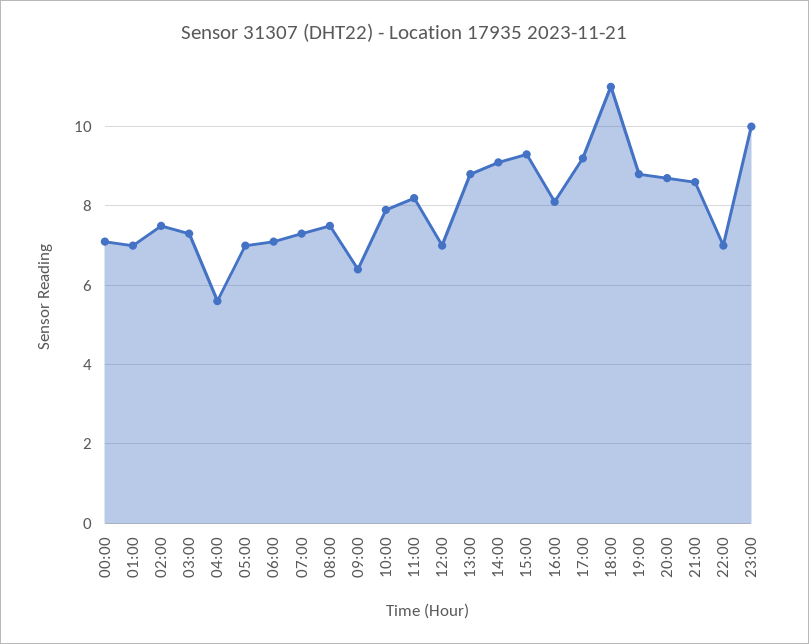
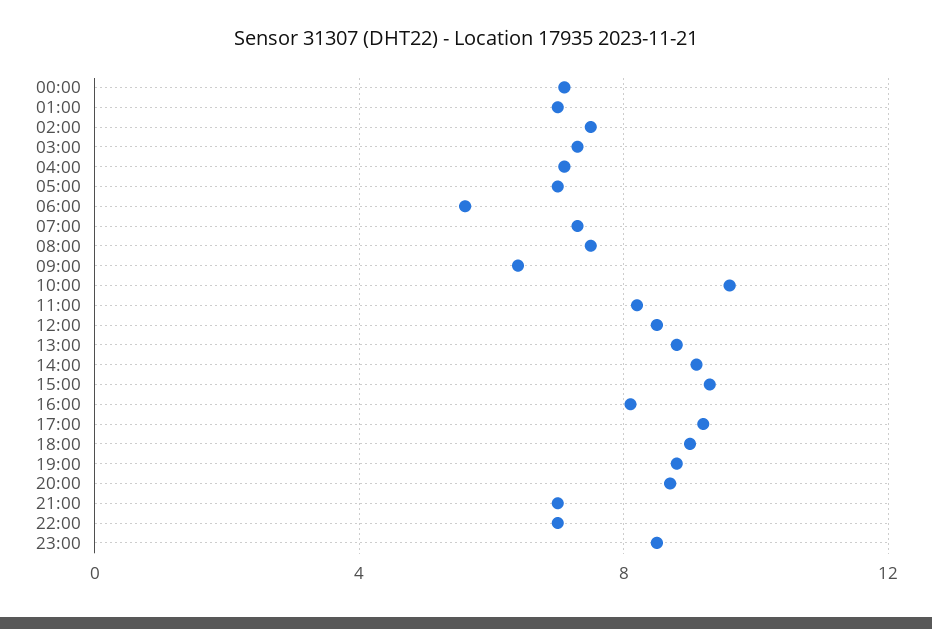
  {
    "00:00": 7,
    "01:00": 7,
    "02:00": 7.5,
    "03:00": 7.5,
-   "04:00": 5.5,
+   "04:00": 7,
    "05:00": 7,
-   "06:00": 7,
+   "06:00": 5.5,
    "07:00": 7.5,
    "08:00": 7.5,
    "09:00": 6.5,
-   "10:00": 8,
+   "10:00": 9.5,
    "11:00": 8,
-   "12:00": 7,
+   "12:00": 8.5,
    "13:00": 9,
    "14:00": 9,
    "15:00": 9.5,
    "16:00": 8,
    "17:00": 9,
-   "18:00": 11,
+   "18:00": 9,
    "19:00": 9,
    "20:00": 8.5,
-   "21:00": 8.5,
+   "21:00": 7,
    "22:00": 7,
-   "23:00": 10
+   "23:00": 8.5
  }

